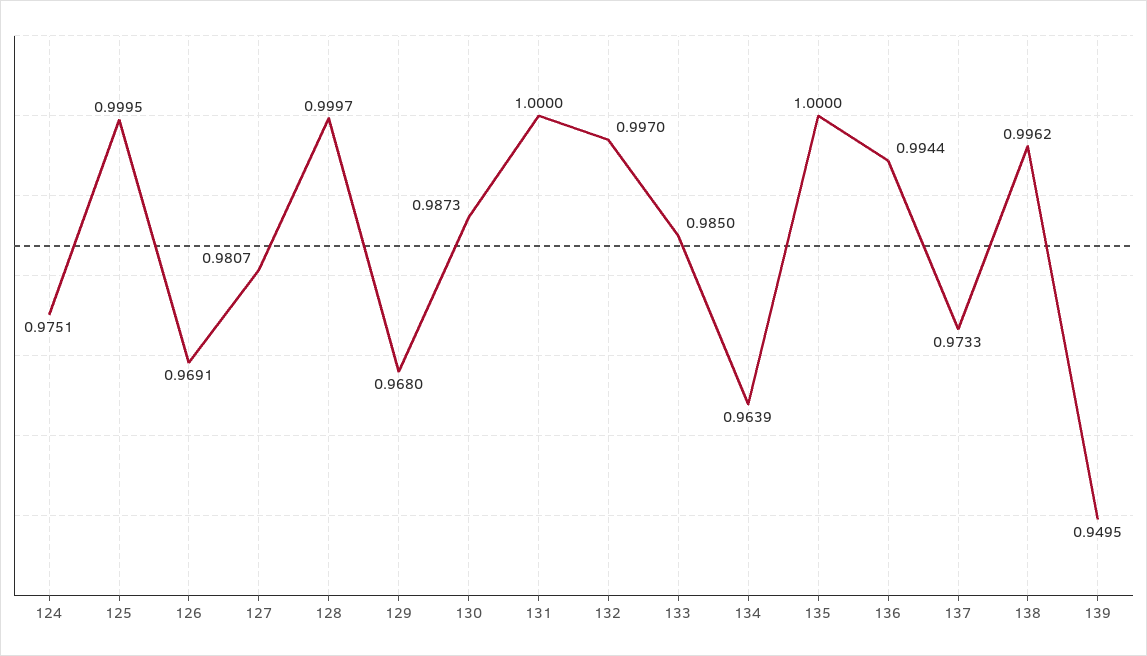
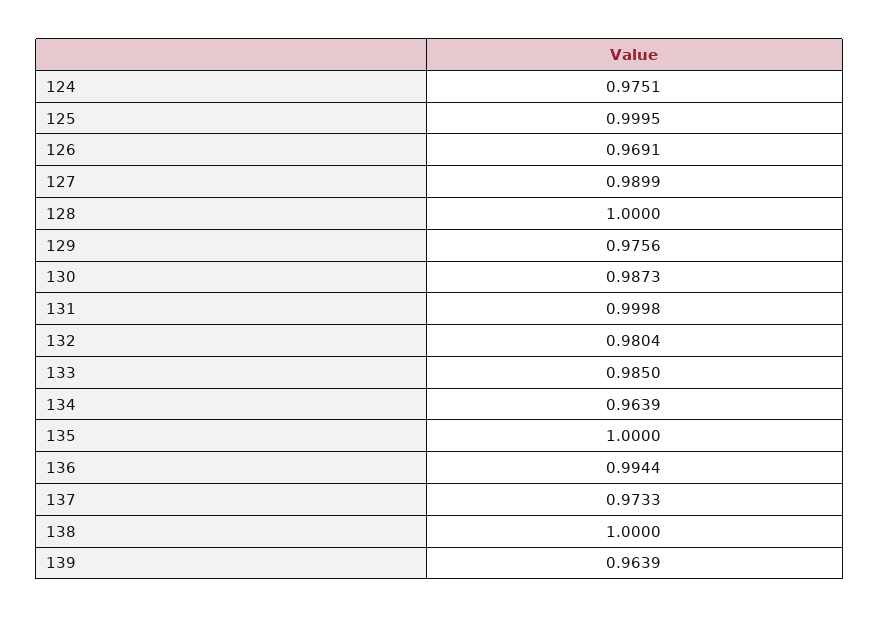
  {
    "124": 0.9751,
    "125": 0.9995,
    "126": 0.9691,
-   "127": 0.9807,
+   "127": 0.9899,
-   "128": 0.9997,
+   "128": 1,
-   "129": 0.968,
+   "129": 0.9756,
    "130": 0.9873,
-   "131": 1,
+   "131": 0.9998,
-   "132": 0.997,
+   "132": 0.9804,
    "133": 0.985,
    "134": 0.9639,
    "135": 1,
    "136": 0.9944,
    "137": 0.9733,
-   "138": 0.9962,
+   "138": 1,
-   "139": 0.9495
+   "139": 0.9639
  }

